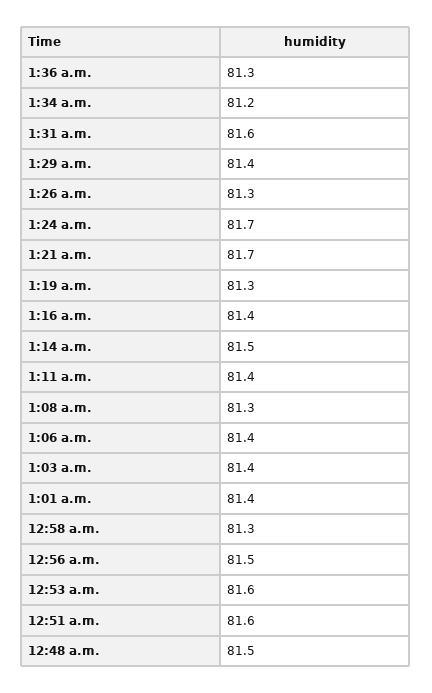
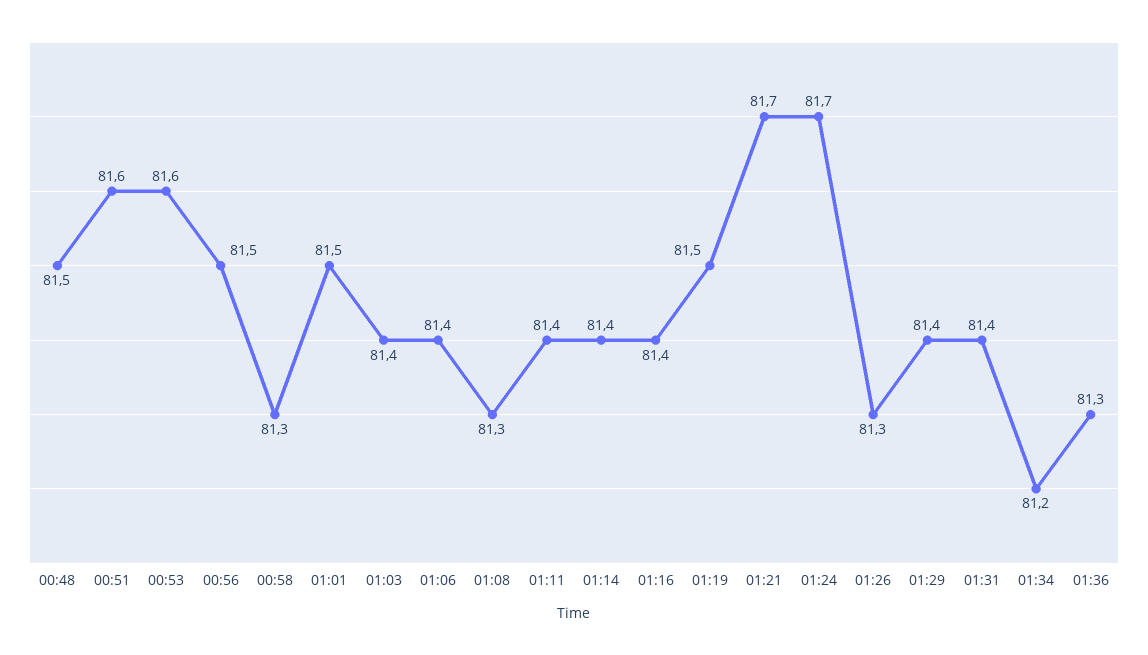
  {
    "1:36 a.m.": 81.3,
    "1:34 a.m.": 81.2,
-   "1:31 a.m.": 81.6,
+   "1:31 a.m.": 81.4,
    "1:29 a.m.": 81.4,
    "1:26 a.m.": 81.3,
    "1:24 a.m.": 81.7,
    "1:21 a.m.": 81.7,
-   "1:19 a.m.": 81.3,
+   "1:19 a.m.": 81.5,
    "1:16 a.m.": 81.4,
-   "1:14 a.m.": 81.5,
+   "1:14 a.m.": 81.4,
    "1:11 a.m.": 81.4,
    "1:08 a.m.": 81.3,
    "1:06 a.m.": 81.4,
    "1:03 a.m.": 81.4,
-   "1:01 a.m.": 81.4,
+   "1:01 a.m.": 81.5,
    "12:58 a.m.": 81.3,
    "12:56 a.m.": 81.5,
    "12:53 a.m.": 81.6,
    "12:51 a.m.": 81.6,
    "12:48 a.m.": 81.5
  }

